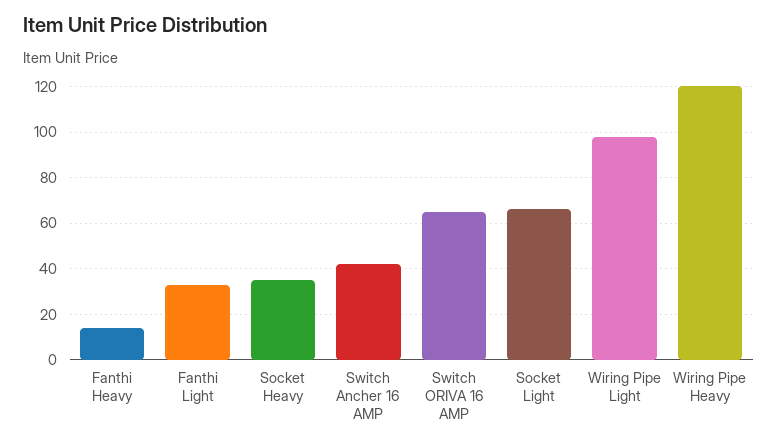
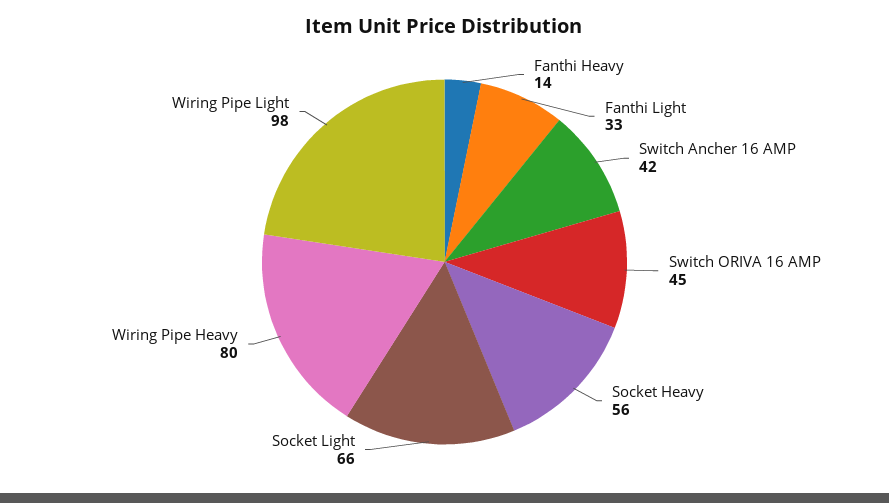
  {
    "Fanthi Heavy": 14,
    "Fanthi Light": 33,
-   "Socket Heavy": 35,
+   "Socket Heavy": 56,
    "Switch Ancher 16 AMP": 42,
-   "Switch ORIVA 16 AMP": 65,
+   "Switch ORIVA 16 AMP": 45,
    "Socket Light": 66,
    "Wiring Pipe Light": 98,
-   "Wiring Pipe Heavy": 120
+   "Wiring Pipe Heavy": 80
  }

